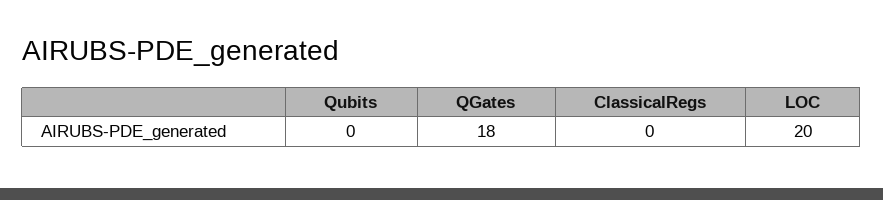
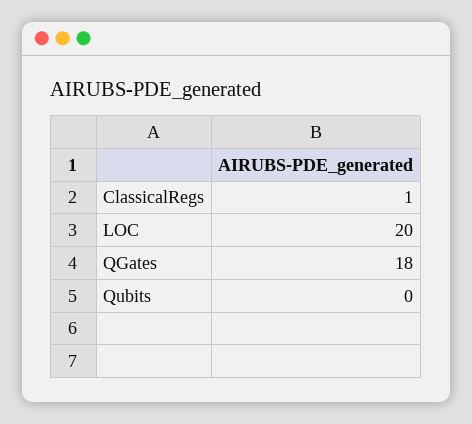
  {
    "Qubits": 0,
    "QGates": 18,
-   "ClassicalRegs": 0,
+   "ClassicalRegs": 1,
    "LOC": 20
  }

